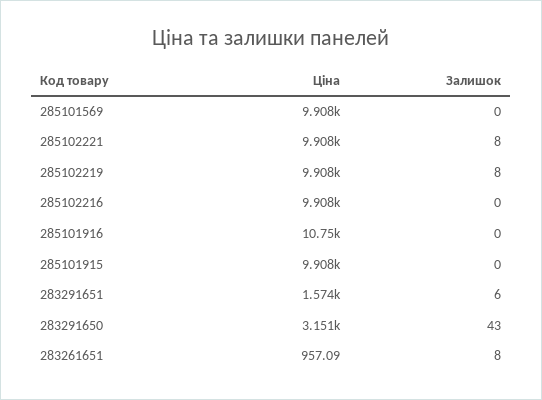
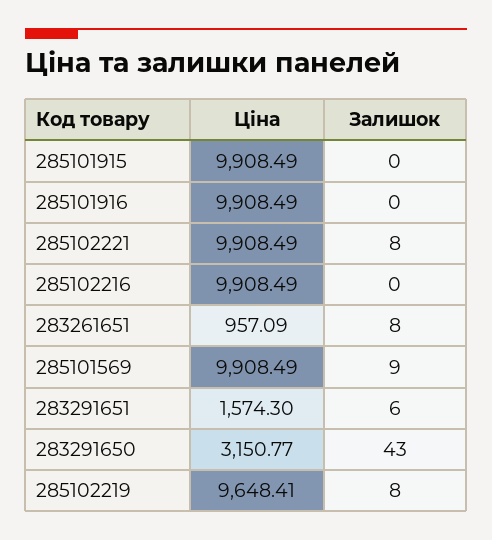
  {
    "Ціна": {
      "285101569": 9908.49,
      "285102221": 9908.49,
-     "285102219": 9908,
+     "285102219": 9648.41,
      "285102216": 9908.49,
-     "285101916": 10750,
+     "285101916": 9908.49,
      "285101915": 9908.49,
      "283291651": 1574.3,
      "283291650": 3150.77,
      "283261651": 957.09
    },
    "Залишок": {
-     "285101569": 0,
+     "285101569": 9,
      "285102221": 8,
      "285102219": 8,
      "285102216": 0,
      "285101916": 0,
      "285101915": 0,
      "283291651": 6,
      "283291650": 43,
      "283261651": 8
    }
  }

